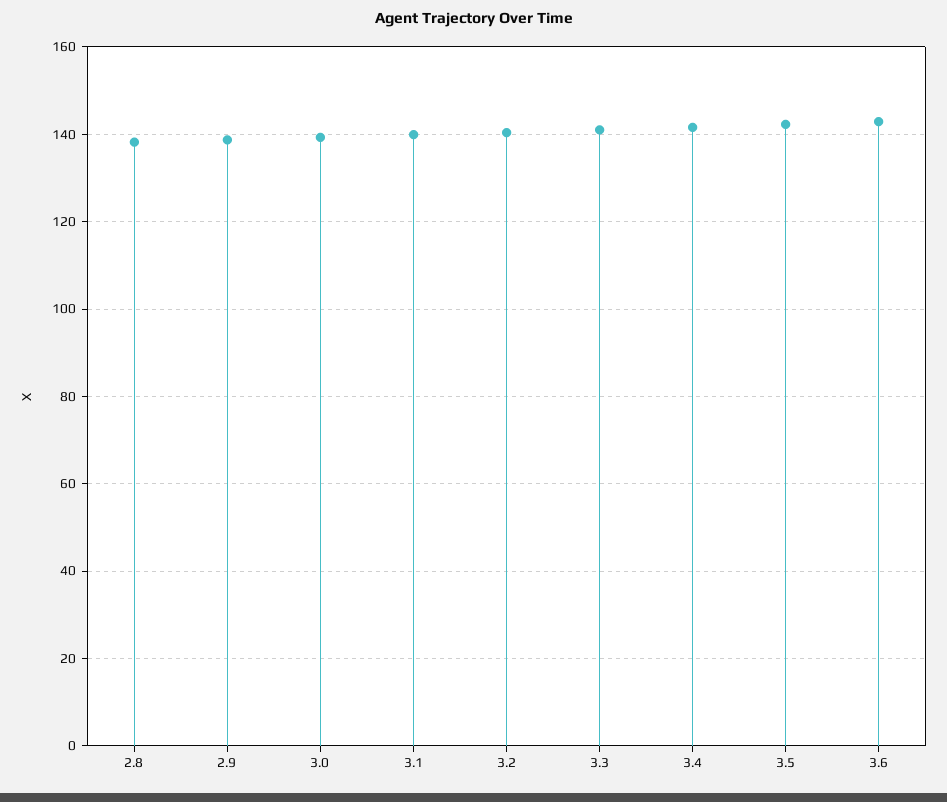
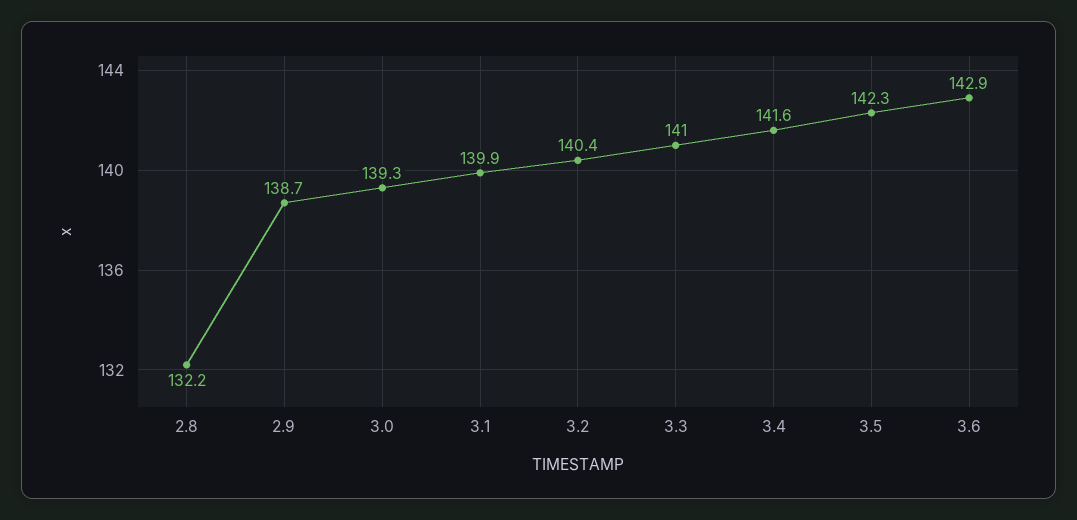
  {
-   "2.8": 138,
+   "2.8": 132.2,
    "2.9": 138.7,
    "3.0": 139.3,
    "3.1": 139.9,
    "3.2": 140.4,
    "3.3": 141,
    "3.4": 141.6,
    "3.5": 142.3,
    "3.6": 142.9
  }

